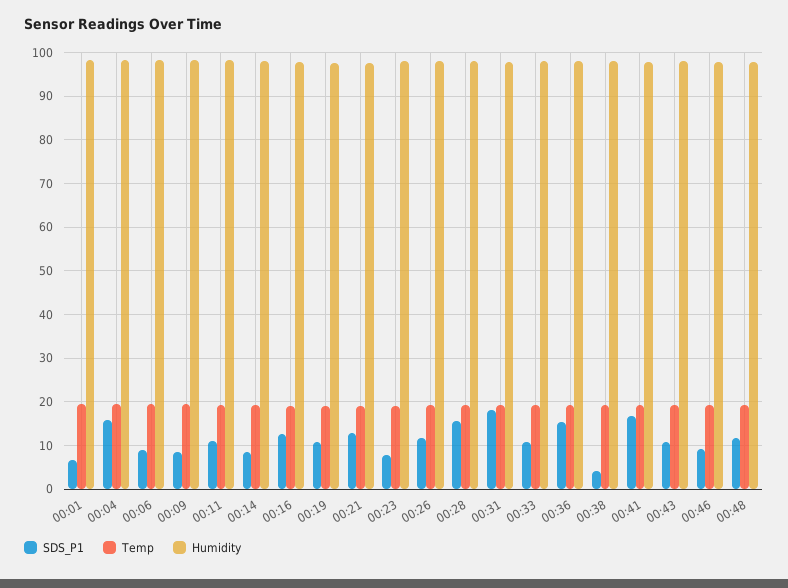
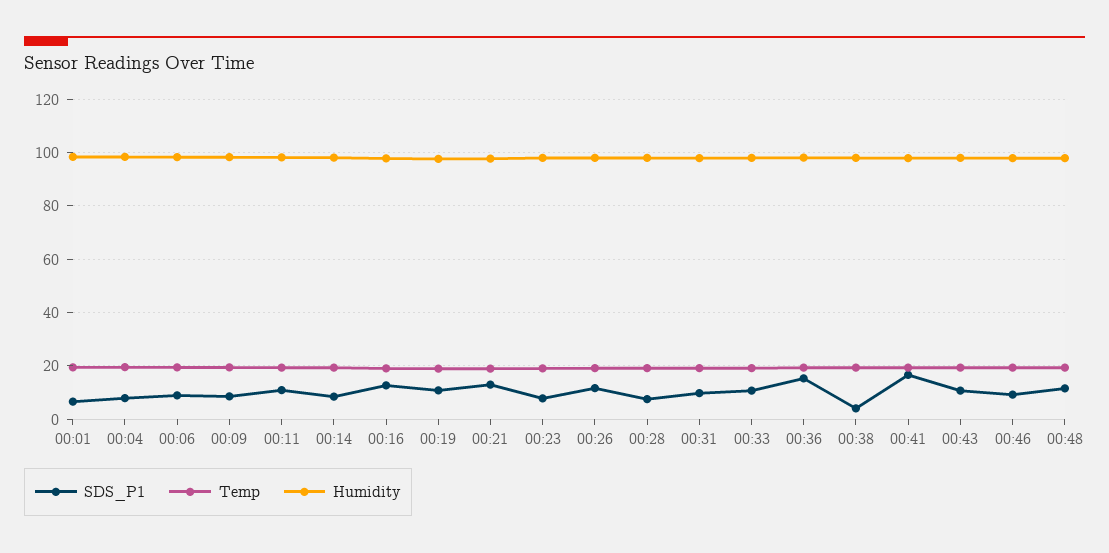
  {
    "SDS_P1": {
      "00:01": 6,
-     "00:04": 16,
+     "00:04": 7.5,
      "00:06": 8,
      "00:09": 8,
      "00:11": 10,
      "00:14": 8,
      "00:16": 12,
      "00:19": 10,
      "00:21": 12,
      "00:23": 8,
      "00:26": 12,
-     "00:28": 16,
+     "00:28": 7.5,
-     "00:31": 18,
+     "00:31": 10,
      "00:33": 10,
      "00:36": 16,
      "00:38": 4,
      "00:41": 16,
      "00:43": 10,
      "00:46": 10,
      "00:48": 12
    },
    "Temp": {
      "00:01": 20,
      "00:04": 20,
      "00:06": 20,
      "00:09": 20,
      "00:11": 20,
      "00:14": 20,
      "00:16": 20,
      "00:19": 20,
      "00:21": 20,
      "00:23": 20,
      "00:26": 20,
      "00:28": 20,
      "00:31": 20,
      "00:33": 20,
      "00:36": 20,
      "00:38": 20,
      "00:41": 20,
      "00:43": 20,
      "00:46": 20,
      "00:48": 20
    },
    "Humidity": {
      "00:01": 98,
      "00:04": 98,
      "00:06": 98,
      "00:09": 98,
      "00:11": 98,
      "00:14": 98,
      "00:16": 98,
      "00:19": 98,
      "00:21": 98,
      "00:23": 98,
      "00:26": 98,
      "00:28": 98,
      "00:31": 98,
      "00:33": 98,
      "00:36": 98,
      "00:38": 98,
      "00:41": 98,
      "00:43": 98,
      "00:46": 98,
      "00:48": 98
    }
  }

